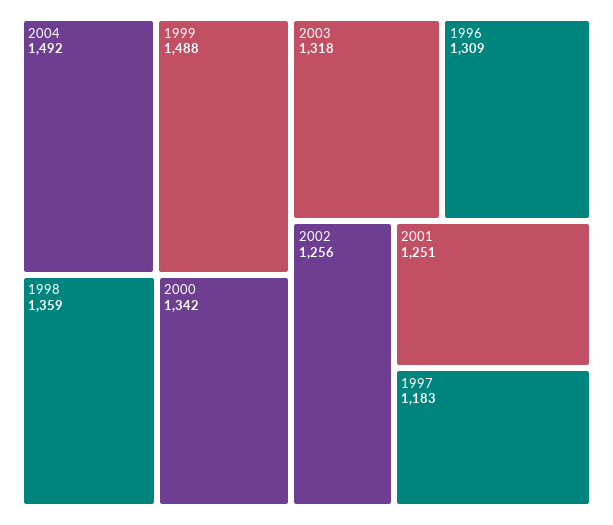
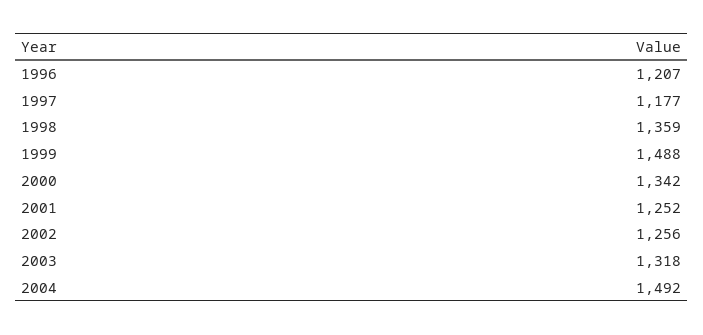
  {
    "2004": 1492,
    "1999": 1488,
    "1998": 1359,
    "2000": 1342,
    "2003": 1318,
-   "1996": 1309,
+   "1996": 1207,
    "2002": 1256,
-   "2001": 1251,
+   "2001": 1252,
-   "1997": 1183
+   "1997": 1177
  }

